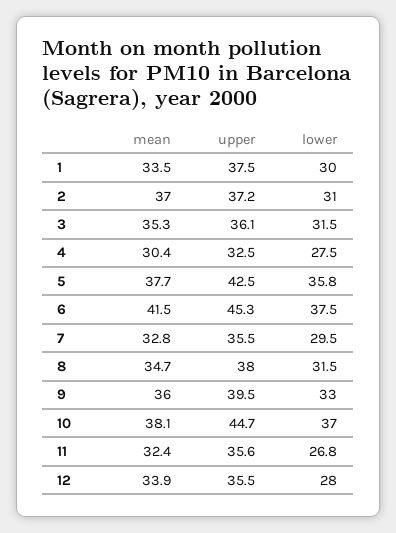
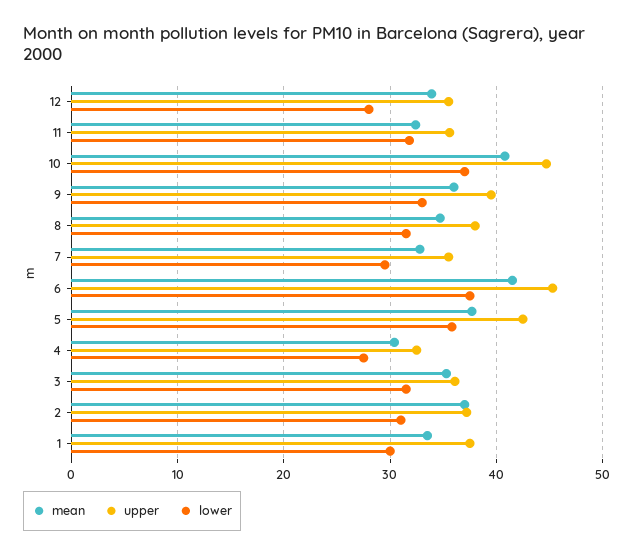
  {
    "mean": {
      "1": 33.5,
      "2": 37,
      "3": 35.3,
      "4": 30.4,
      "5": 37.7,
      "6": 41.5,
      "7": 32.8,
      "8": 34.7,
      "9": 36,
-     "10": 38.1,
+     "10": 41,
      "11": 32.4,
      "12": 33.9
    },
    "upper": {
      "1": 37.5,
      "2": 37.2,
      "3": 36.1,
      "4": 32.5,
      "5": 42.5,
      "6": 45.3,
      "7": 35.5,
      "8": 38,
      "9": 39.5,
      "10": 44.7,
      "11": 35.6,
      "12": 35.5
    },
    "lower": {
      "1": 30,
      "2": 31,
      "3": 31.5,
      "4": 27.5,
      "5": 35.8,
      "6": 37.5,
      "7": 29.5,
      "8": 31.5,
      "9": 33,
      "10": 37,
-     "11": 26.8,
+     "11": 32,
      "12": 28
    }
  }

